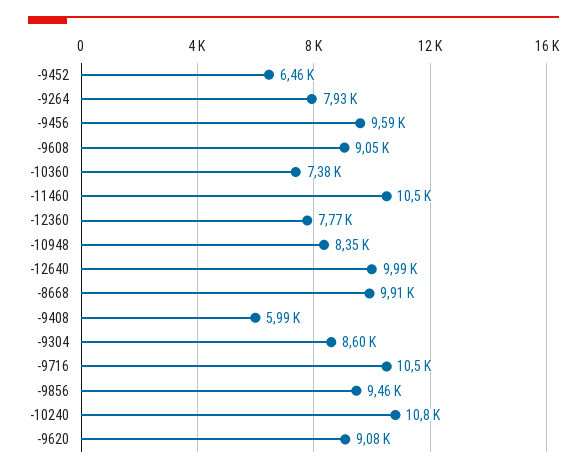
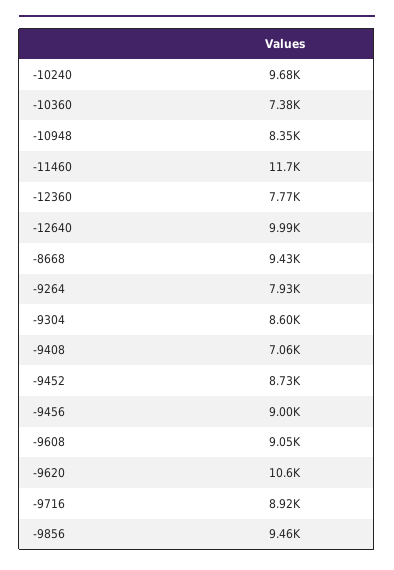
  {
-   "-9452": 6460,
+   "-9452": 8730,
    "-9264": 7930,
-   "-9456": 9590,
+   "-9456": 9000,
    "-9608": 9050,
    "-10360": 7380,
-   "-11460": 10500,
+   "-11460": 11700,
    "-12360": 7770,
    "-10948": 8350,
    "-12640": 9990,
-   "-8668": 9910,
+   "-8668": 9430,
-   "-9408": 5990,
+   "-9408": 7060,
    "-9304": 8600,
-   "-9716": 10500,
+   "-9716": 8920,
    "-9856": 9460,
-   "-10240": 10800,
+   "-10240": 9680,
-   "-9620": 9080
+   "-9620": 10600
  }

